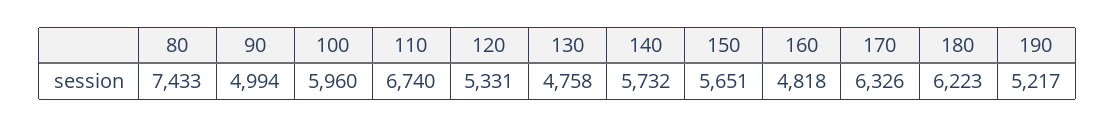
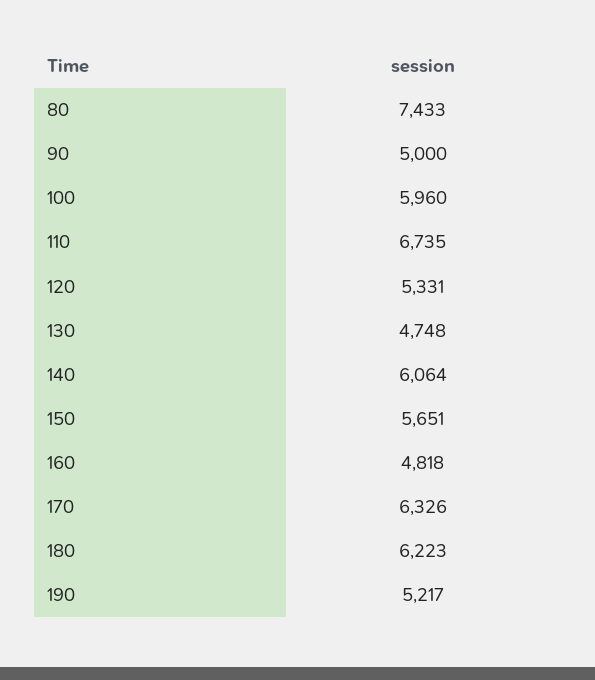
  {
    "80": 7433,
-   "90": 4994,
+   "90": 5000,
    "100": 5960,
-   "110": 6740,
+   "110": 6735,
    "120": 5331,
-   "130": 4758,
+   "130": 4748,
-   "140": 5732,
+   "140": 6064,
    "150": 5651,
    "160": 4818,
    "170": 6326,
    "180": 6223,
    "190": 5217
  }

